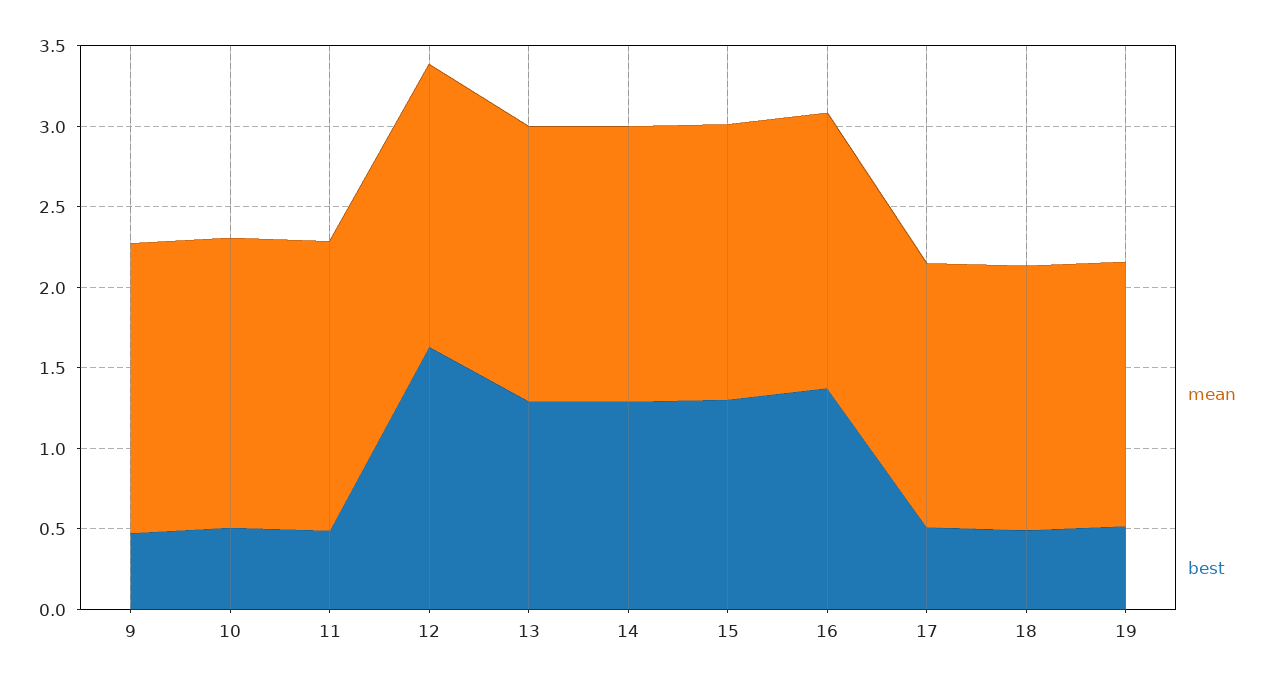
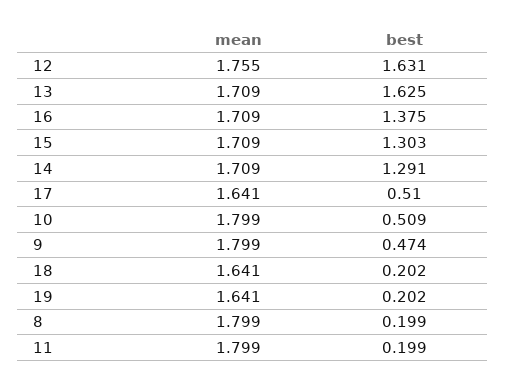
  {
    "mean": {
      "9": 1.799,
      "10": 1.799,
      "11": 1.799,
      "12": 1.755,
      "13": 1.709,
      "14": 1.709,
      "15": 1.709,
      "16": 1.709,
      "17": 1.641,
      "18": 1.641,
-     "19": 1.641
+     "19": 1.641,
+     "8": 1.799
    },
    "best": {
      "9": 0.474,
      "10": 0.509,
-     "11": 0.5,
+     "11": 0.199,
      "12": 1.631,
-     "13": 1.3,
+     "13": 1.625,
      "14": 1.291,
      "15": 1.303,
      "16": 1.375,
      "17": 0.51,
-     "18": 0.5,
+     "18": 0.202,
-     "19": 0.5
+     "19": 0.202,
+     "8": 0.199
    }
  }

